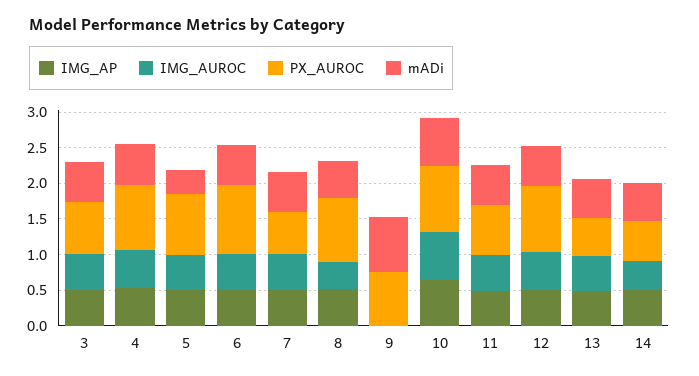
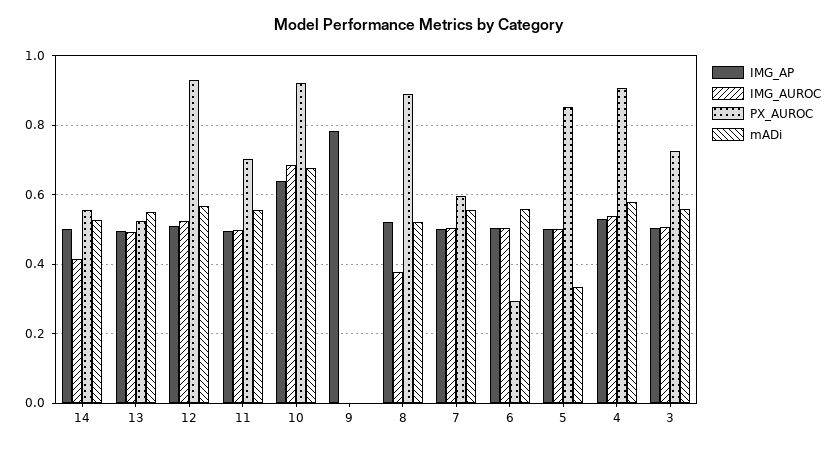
  {
    "IMG_AP": {
      "3": 0.5,
      "4": 0.52,
      "5": 0.5,
      "6": 0.5,
      "7": 0.5,
      "8": 0.52,
-     "9": 0,
+     "9": 0.78,
      "10": 0.64,
      "11": 0.5,
      "12": 0.5,
      "13": 0.5,
      "14": 0.5
    },
    "IMG_AUROC": {
      "3": 0.5,
      "4": 0.54,
      "5": 0.5,
      "6": 0.5,
      "7": 0.5,
      "8": 0.38,
      "9": 0,
      "10": 0.68,
      "11": 0.5,
      "12": 0.52,
      "13": 0.5,
      "14": 0.42
    },
    "PX_AUROC": {
      "3": 0.72,
      "4": 0.9,
      "5": 0.86,
-     "6": 1,
+     "6": 0.3,
      "7": 0.6,
      "8": 0.88,
-     "9": 0.75,
+     "9": 0,
      "10": 0.92,
      "11": 0.7,
      "12": 0.94,
      "13": 0.52,
      "14": 0.56
    },
    "mADi": {
      "3": 0.56,
      "4": 0.58,
      "5": 0.34,
      "6": 0.56,
      "7": 0.56,
      "8": 0.52,
-     "9": 0.75,
+     "9": 0,
      "10": 0.68,
      "11": 0.56,
      "12": 0.56,
      "13": 0.56,
      "14": 0.52
    }
  }

